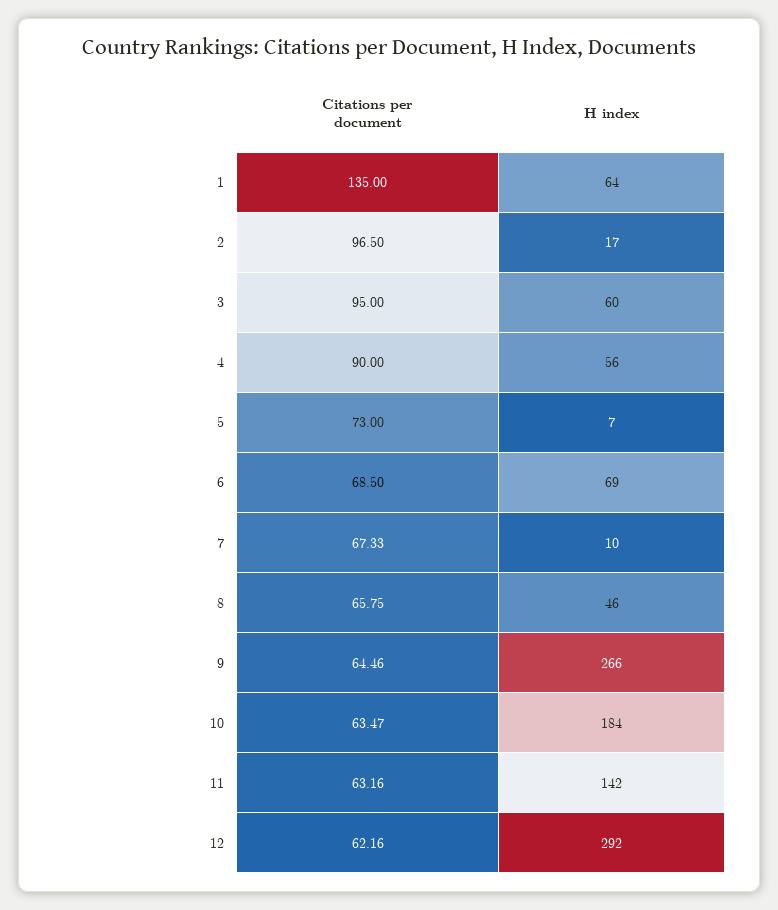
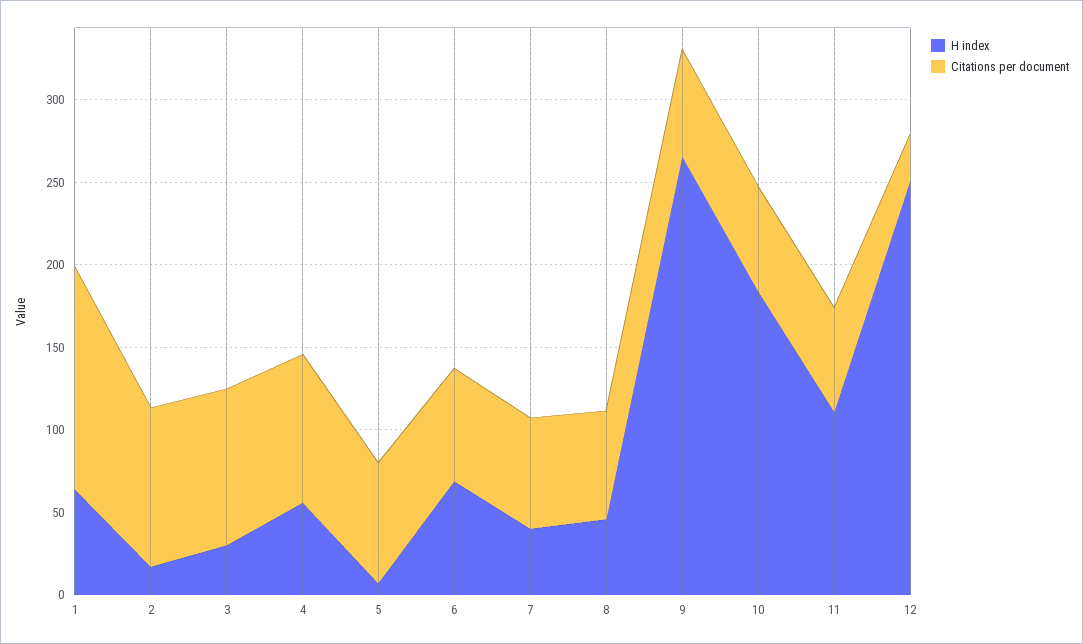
  {
    "Citations per document": {
      "1": 135,
      "2": 96.5,
      "3": 95,
      "4": 90,
      "5": 73,
      "6": 68.5,
      "7": 67.33,
      "8": 65.75,
      "9": 64.46,
      "10": 63.47,
      "11": 63.16,
-     "12": 62.16
+     "12": 30
    },
    "H index": {
      "1": 64,
      "2": 17,
-     "3": 60,
+     "3": 30,
      "4": 56,
      "5": 7,
      "6": 69,
-     "7": 10,
+     "7": 40,
      "8": 46,
      "9": 266,
      "10": 184,
-     "11": 142,
+     "11": 110,
-     "12": 292
+     "12": 250
    }
  }

